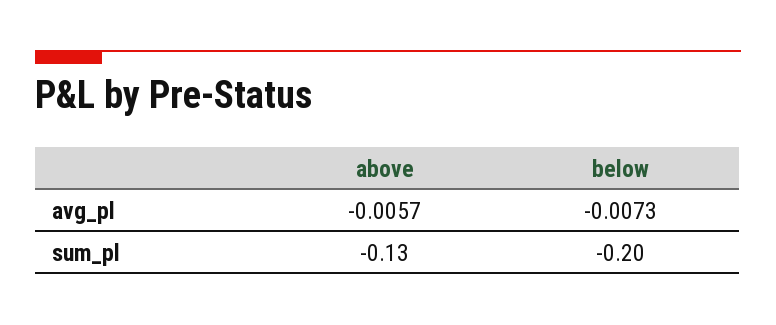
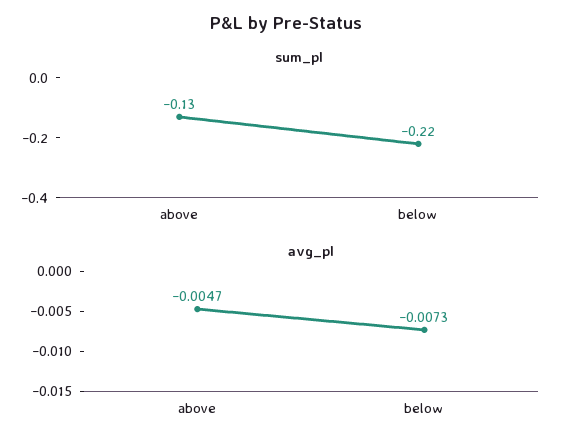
  {
    "avg_pl": {
-     "above": -0.0057,
+     "above": -0.0047,
      "below": -0.0073
    },
    "sum_pl": {
      "above": -0.13,
-     "below": -0.2
+     "below": -0.22
    }
  }

